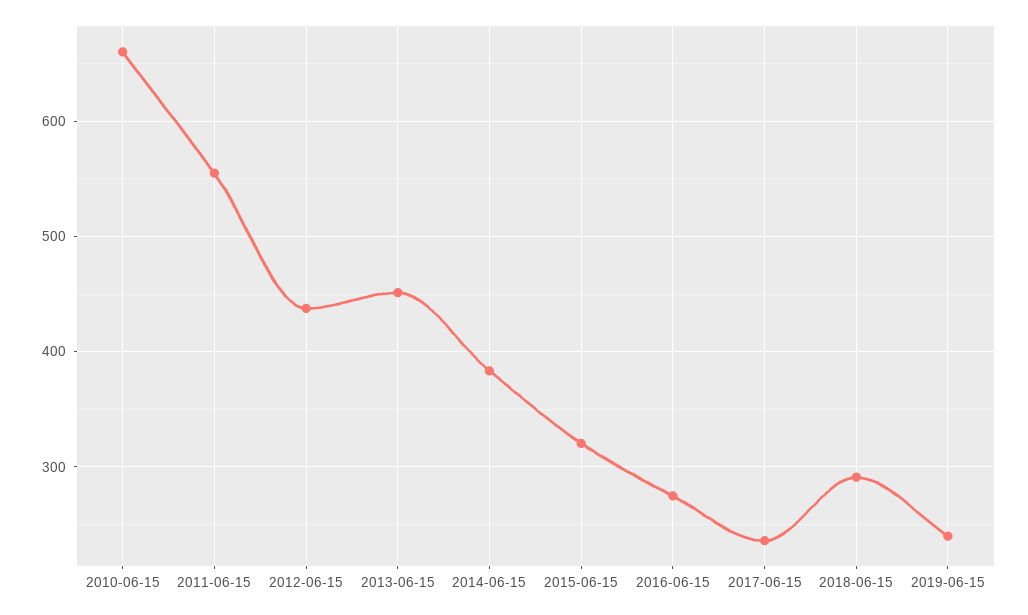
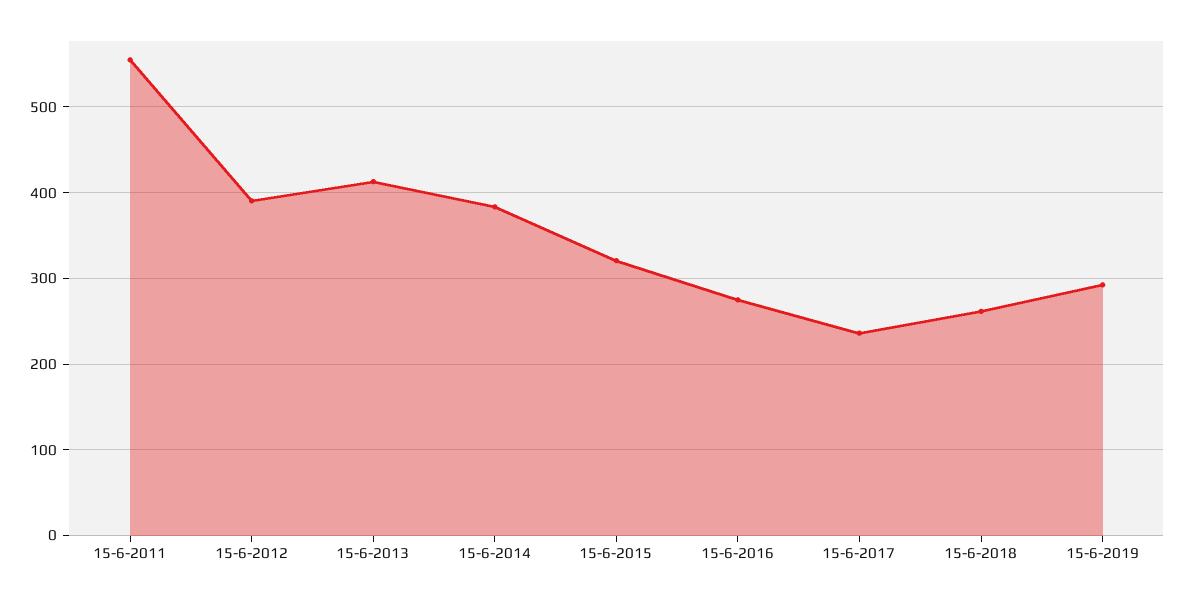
  {
-   "2010-06-15": 660,
    "2011-06-15": 550,
-   "2012-06-15": 440,
+   "2012-06-15": 390,
-   "2013-06-15": 450,
+   "2013-06-15": 410,
    "2014-06-15": 380,
    "2015-06-15": 320,
    "2016-06-15": 270,
    "2017-06-15": 240,
-   "2018-06-15": 290,
+   "2018-06-15": 260,
-   "2019-06-15": 240
+   "2019-06-15": 290
  }

